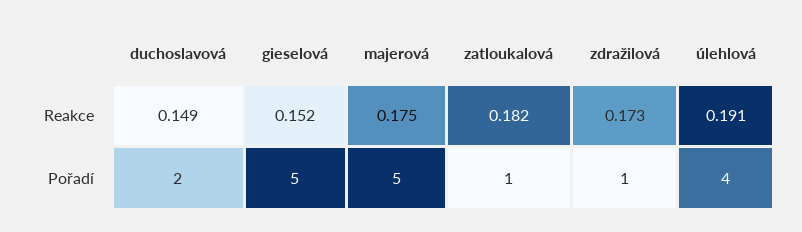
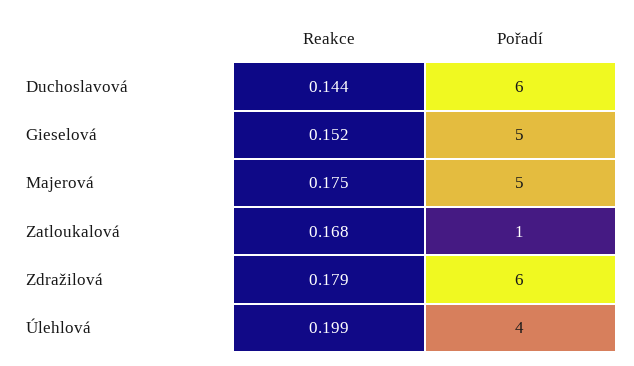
  {
    "duchoslavová": {
-     "Reakce": 0.149,
+     "Reakce": 0.144,
-     "Pořadí": 2
+     "Pořadí": 6
    },
    "gieselová": {
      "Reakce": 0.152,
      "Pořadí": 5
    },
    "majerová": {
      "Reakce": 0.175,
      "Pořadí": 5
    },
    "zatloukalová": {
-     "Reakce": 0.182,
+     "Reakce": 0.168,
      "Pořadí": 1
    },
    "zdražilová": {
-     "Reakce": 0.173,
+     "Reakce": 0.179,
-     "Pořadí": 1
+     "Pořadí": 6
    },
    "úlehlová": {
-     "Reakce": 0.191,
+     "Reakce": 0.199,
      "Pořadí": 4
    }
  }

